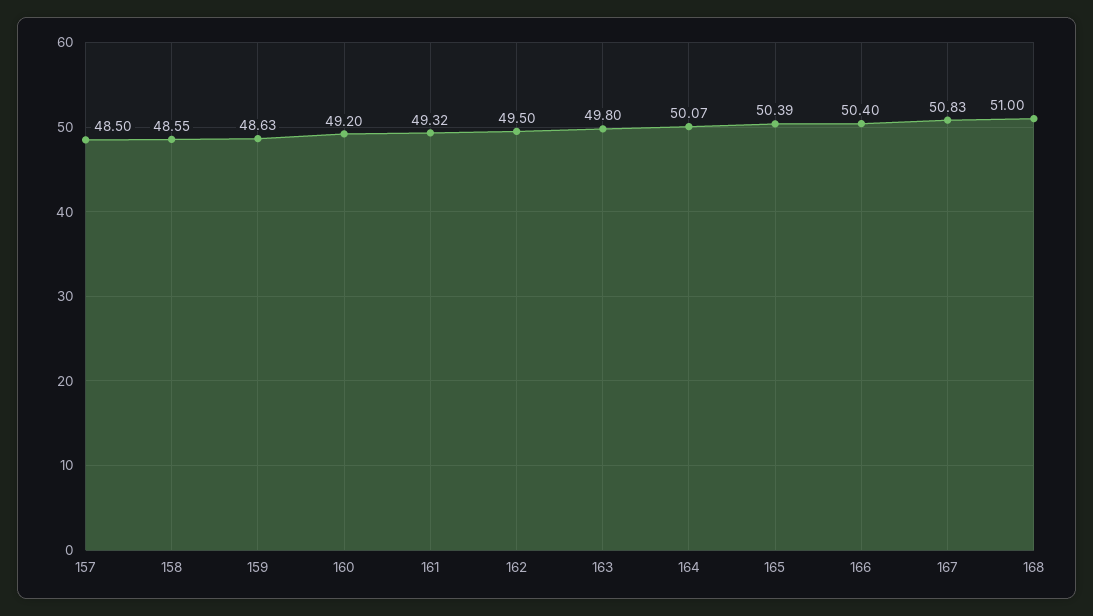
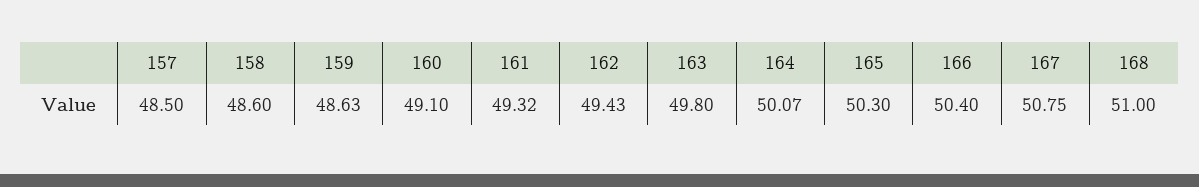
  {
    "157": 48.5,
-   "158": 48.55,
+   "158": 48.6,
    "159": 48.63,
-   "160": 49.2,
+   "160": 49.1,
    "161": 49.32,
-   "162": 49.5,
+   "162": 49.43,
    "163": 49.8,
    "164": 50.07,
-   "165": 50.39,
+   "165": 50.3,
    "166": 50.4,
-   "167": 50.83,
+   "167": 50.75,
    "168": 51
  }

